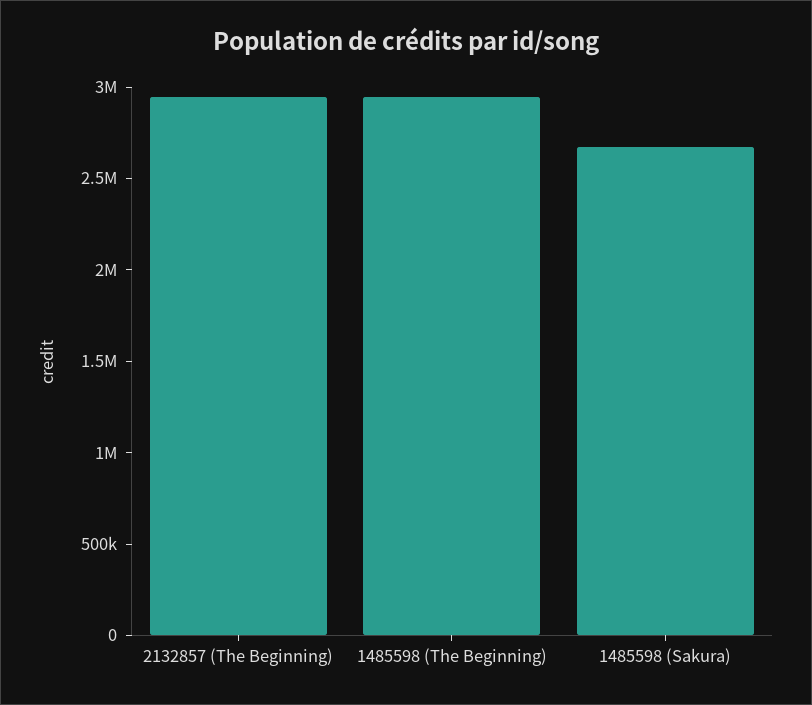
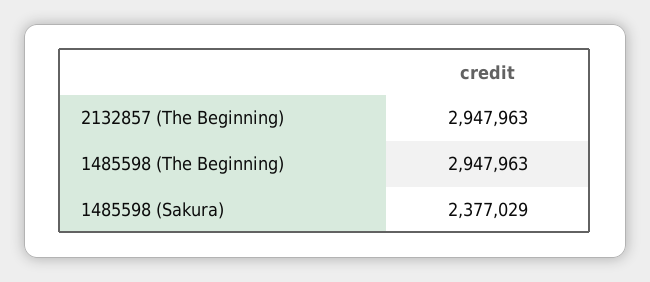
  {
    "2132857 (The Beginning)": 2947963,
    "1485598 (The Beginning)": 2947963,
-   "1485598 (Sakura)": 2700000
+   "1485598 (Sakura)": 2377029
  }

